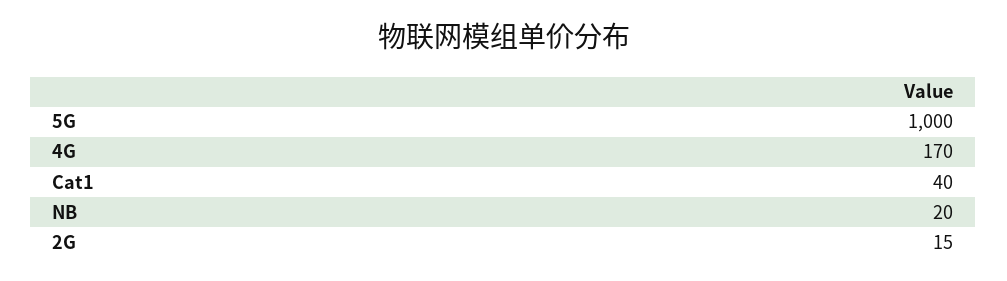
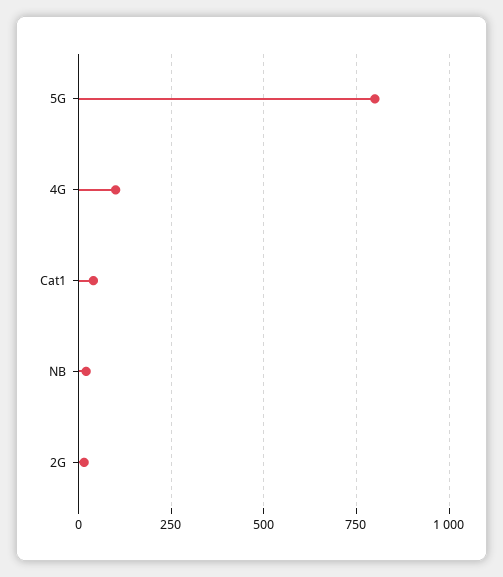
  {
-   "5G": 1000,
+   "5G": 800,
-   "4G": 170,
+   "4G": 100,
    "Cat1": 40,
    "NB": 20,
    "2G": 15
  }

